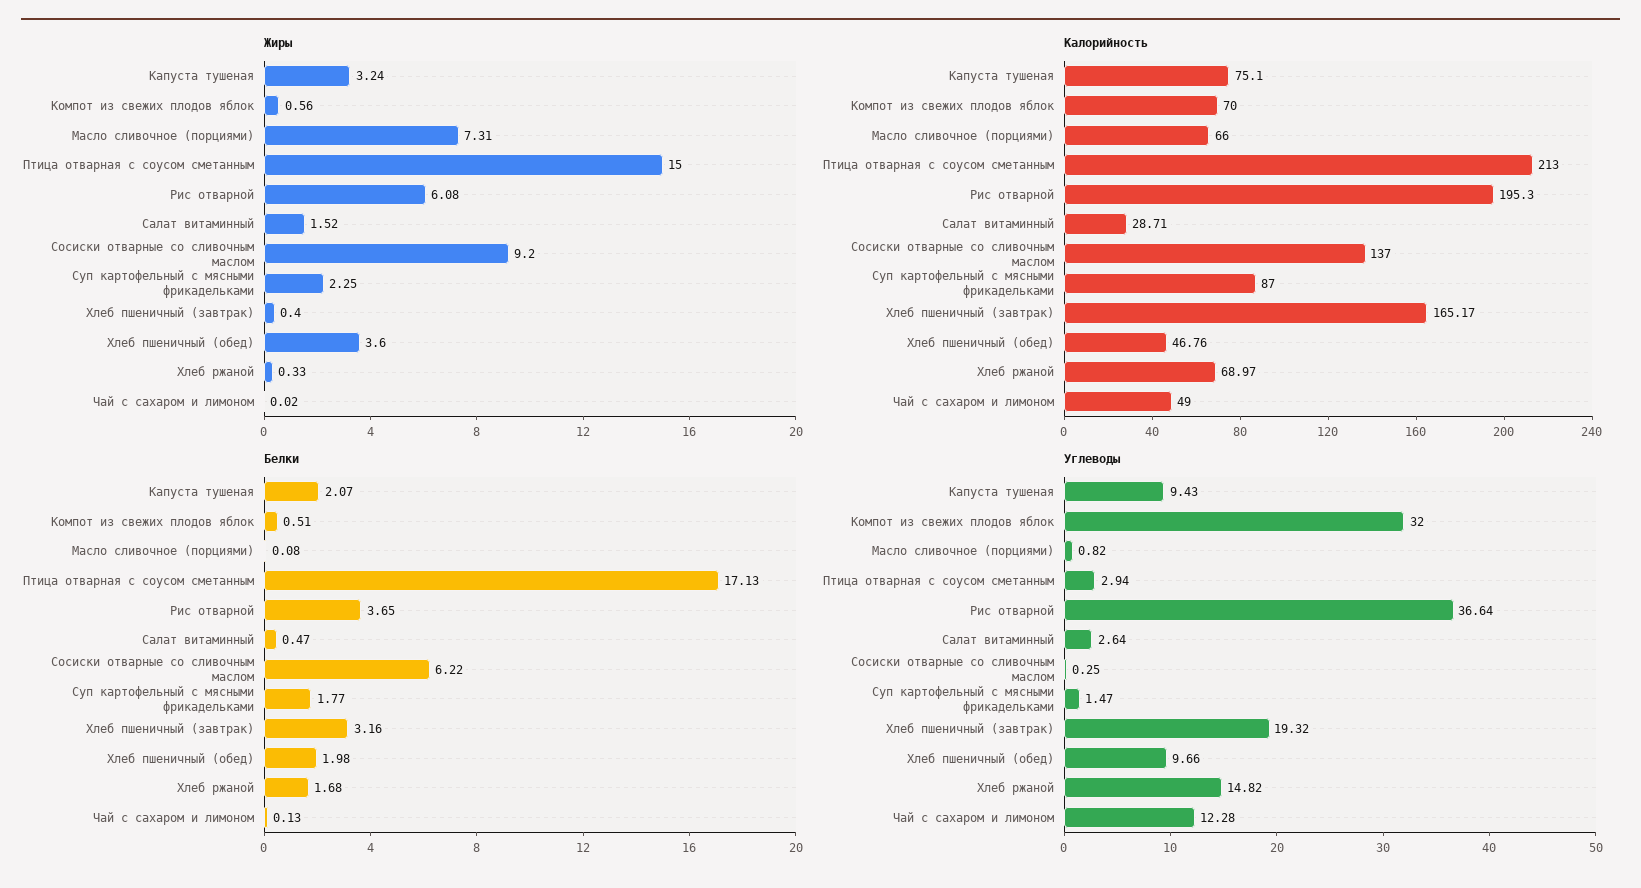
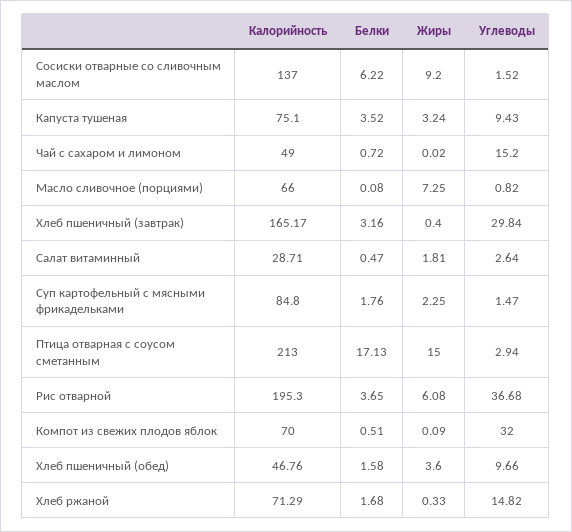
  {
    "Жиры": {
      "Капуста тушеная": 3.24,
-     "Компот из свежих плодов яблок": 0.56,
+     "Компот из свежих плодов яблок": 0.09,
-     "Масло сливочное (порциями)": 7.31,
+     "Масло сливочное (порциями)": 7.25,
      "Птица отварная с соусом сметанным": 15,
      "Рис отварной": 6.08,
-     "Салат витаминный": 1.52,
+     "Салат витаминный": 1.81,
      "Сосиски отварные со сливочным маслом": 9.2,
      "Суп картофельный с мясными фрикадельками": 2.25,
      "Хлеб пшеничный (завтрак)": 0.4,
      "Хлеб пшеничный (обед)": 3.6,
      "Хлеб ржаной": 0.33,
      "Чай с сахаром и лимоном": 0.02
    },
    "Калорийность": {
      "Капуста тушеная": 75.1,
      "Компот из свежих плодов яблок": 70,
      "Масло сливочное (порциями)": 66,
      "Птица отварная с соусом сметанным": 213,
      "Рис отварной": 195.3,
      "Салат витаминный": 28.71,
      "Сосиски отварные со сливочным маслом": 137,
-     "Суп картофельный с мясными фрикадельками": 87,
+     "Суп картофельный с мясными фрикадельками": 84.8,
      "Хлеб пшеничный (завтрак)": 165.17,
      "Хлеб пшеничный (обед)": 46.76,
-     "Хлеб ржаной": 68.97,
+     "Хлеб ржаной": 71.29,
      "Чай с сахаром и лимоном": 49
    },
    "Белки": {
-     "Капуста тушеная": 2.07,
+     "Капуста тушеная": 3.52,
      "Компот из свежих плодов яблок": 0.51,
      "Масло сливочное (порциями)": 0.08,
      "Птица отварная с соусом сметанным": 17.13,
      "Рис отварной": 3.65,
      "Салат витаминный": 0.47,
      "Сосиски отварные со сливочным маслом": 6.22,
-     "Суп картофельный с мясными фрикадельками": 1.77,
+     "Суп картофельный с мясными фрикадельками": 1.76,
      "Хлеб пшеничный (завтрак)": 3.16,
-     "Хлеб пшеничный (обед)": 1.98,
+     "Хлеб пшеничный (обед)": 1.58,
      "Хлеб ржаной": 1.68,
-     "Чай с сахаром и лимоном": 0.13
+     "Чай с сахаром и лимоном": 0.72
    },
    "Углеводы": {
      "Капуста тушеная": 9.43,
      "Компот из свежих плодов яблок": 32,
      "Масло сливочное (порциями)": 0.82,
      "Птица отварная с соусом сметанным": 2.94,
-     "Рис отварной": 36.64,
+     "Рис отварной": 36.68,
      "Салат витаминный": 2.64,
-     "Сосиски отварные со сливочным маслом": 0.25,
+     "Сосиски отварные со сливочным маслом": 1.52,
      "Суп картофельный с мясными фрикадельками": 1.47,
-     "Хлеб пшеничный (завтрак)": 19.32,
+     "Хлеб пшеничный (завтрак)": 29.84,
      "Хлеб пшеничный (обед)": 9.66,
      "Хлеб ржаной": 14.82,
-     "Чай с сахаром и лимоном": 12.28
+     "Чай с сахаром и лимоном": 15.2
    }
  }

